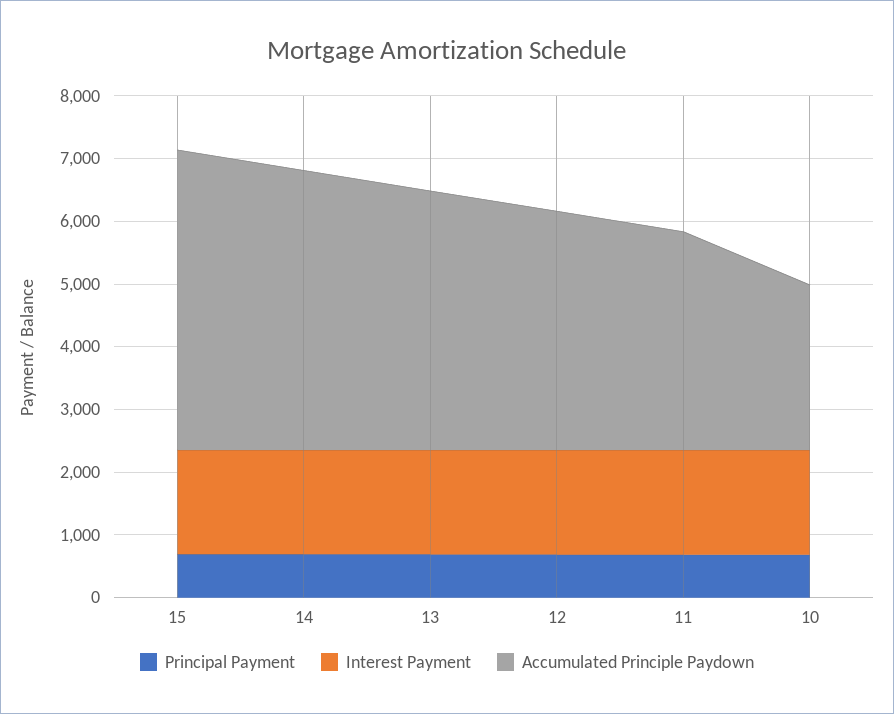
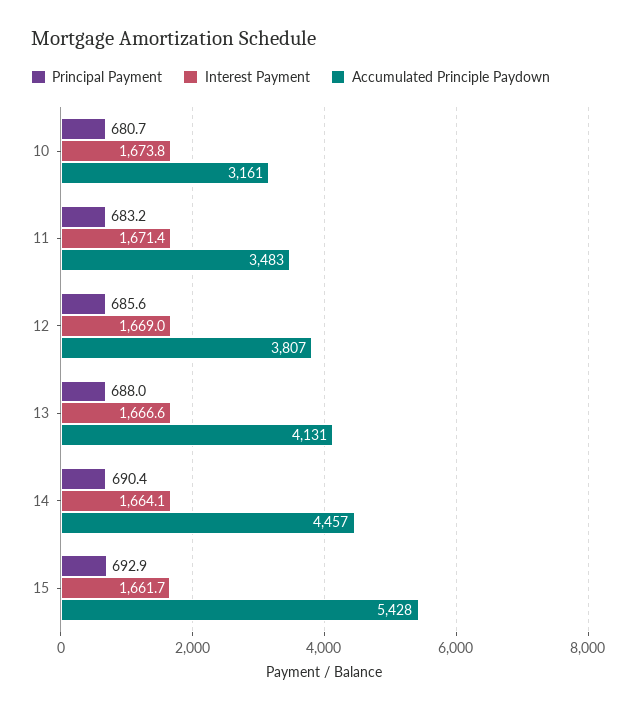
  {
    "Principal Payment": {
      "15": 692.9,
      "14": 690.4,
      "13": 688,
      "12": 685.6,
      "11": 683.2,
      "10": 680.7
    },
    "Interest Payment": {
      "15": 1661.7,
      "14": 1664.1,
      "13": 1666.6,
      "12": 1669,
      "11": 1671.4,
      "10": 1673.8
    },
    "Accumulated Principle Paydown": {
-     "15": 4800,
+     "15": 5428,
      "14": 4457,
      "13": 4131,
      "12": 3807,
      "11": 3483,
-     "10": 2600
+     "10": 3161
    }
  }

